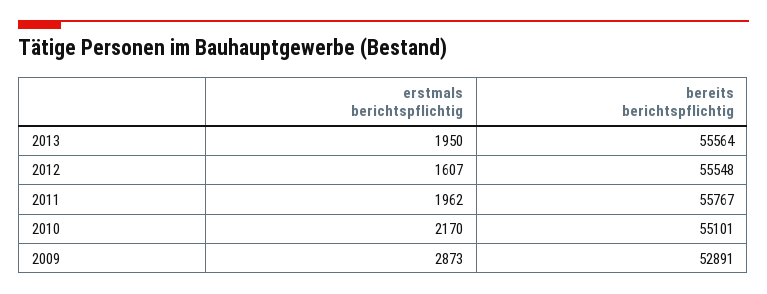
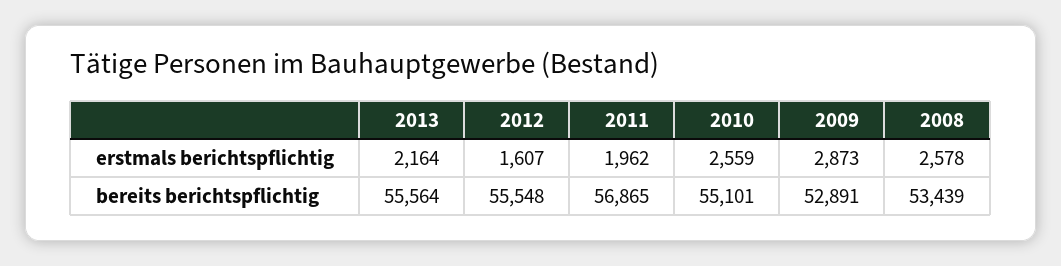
  {
    "erstmals berichtspflichtig": {
-     "2013": 1950,
+     "2013": 2164,
      "2012": 1607,
      "2011": 1962,
-     "2010": 2170,
+     "2010": 2559,
-     "2009": 2873
+     "2009": 2873,
+     "2008": 2578
    },
    "bereits berichtspflichtig": {
      "2013": 55564,
      "2012": 55548,
-     "2011": 55767,
+     "2011": 56865,
      "2010": 55101,
-     "2009": 52891
+     "2009": 52891,
+     "2008": 53439
    }
  }

